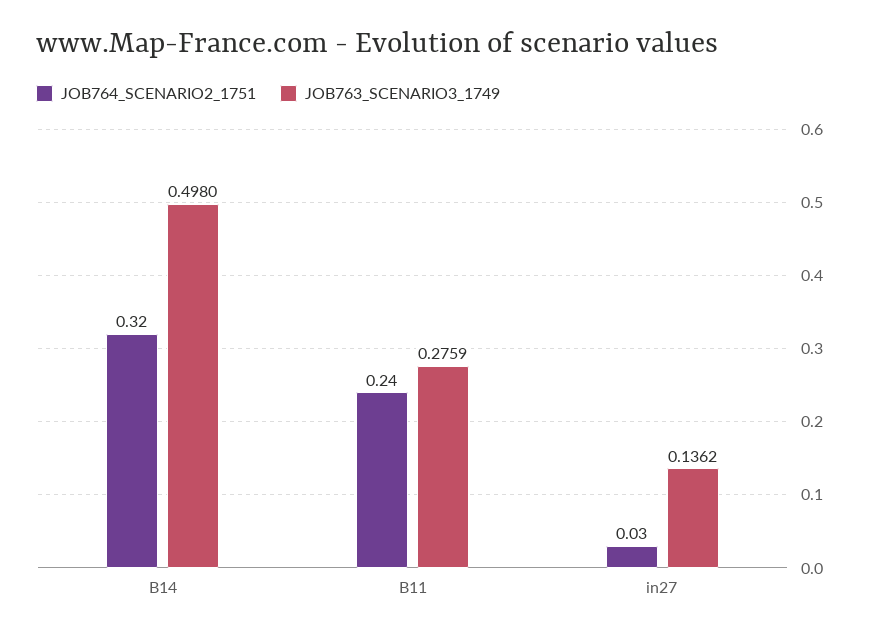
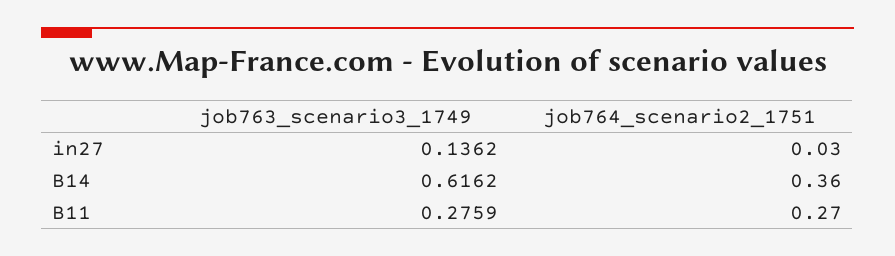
  {
    "JOB764_SCENARIO2_1751": {
-     "B14": 0.32,
+     "B14": 0.36,
-     "B11": 0.24,
+     "B11": 0.27,
      "in27": 0.03
    },
    "JOB763_SCENARIO3_1749": {
-     "B14": 0.498,
+     "B14": 0.6162,
      "B11": 0.2759,
      "in27": 0.1362
    }
  }

